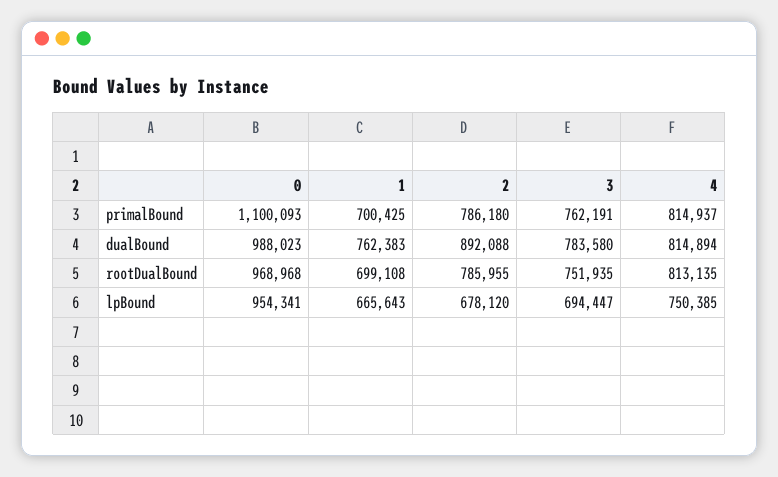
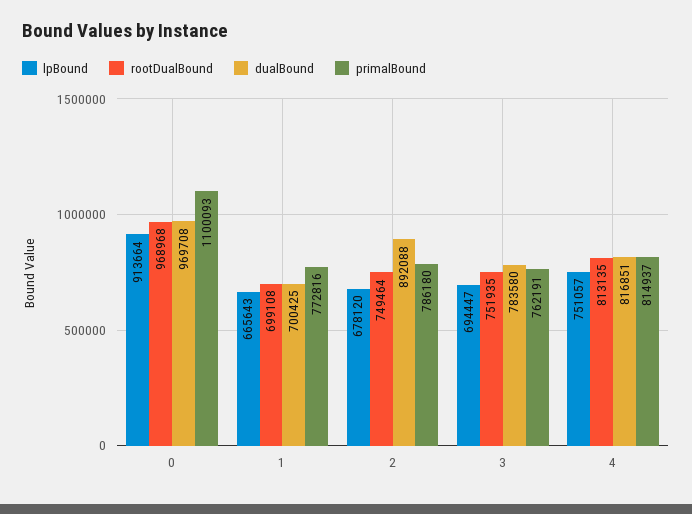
  {
    "primalBound": {
      "0": 1100093,
-     "1": 700425,
+     "1": 772816,
      "2": 786180,
      "3": 762191,
      "4": 814937
    },
    "dualBound": {
-     "0": 988023,
+     "0": 969708,
-     "1": 762383,
+     "1": 700425,
      "2": 892088,
      "3": 783580,
-     "4": 814894
+     "4": 816851
    },
    "rootDualBound": {
      "0": 968968,
      "1": 699108,
-     "2": 785955,
+     "2": 749464,
      "3": 751935,
      "4": 813135
    },
    "lpBound": {
-     "0": 954341,
+     "0": 913664,
      "1": 665643,
      "2": 678120,
      "3": 694447,
-     "4": 750385
+     "4": 751057
    }
  }

